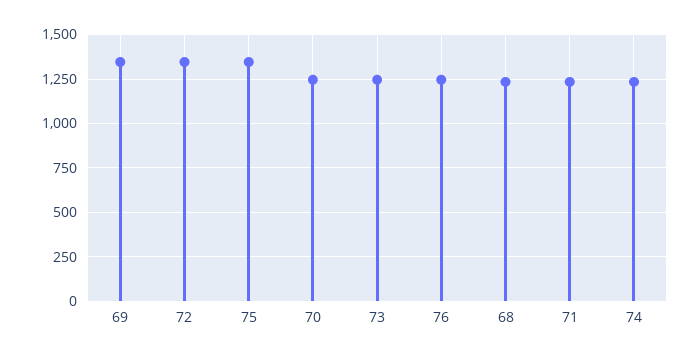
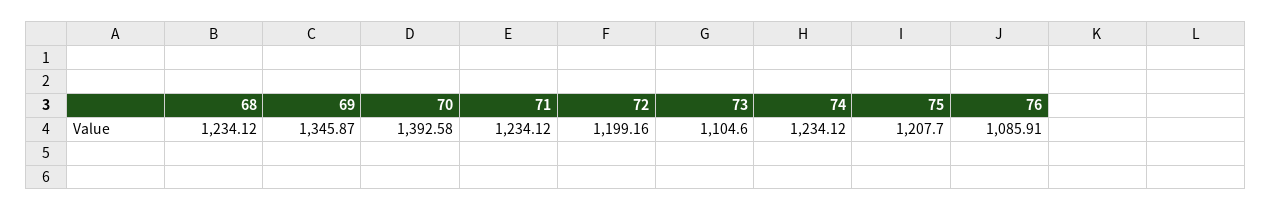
  {
    "69": 1345.87,
-   "72": 1350,
+   "72": 1199.16,
-   "75": 1350,
+   "75": 1207.7,
-   "70": 1250,
+   "70": 1392.58,
-   "73": 1250,
+   "73": 1104.6,
-   "76": 1250,
+   "76": 1085.91,
    "68": 1234.12,
    "71": 1234.12,
    "74": 1234.12
  }

